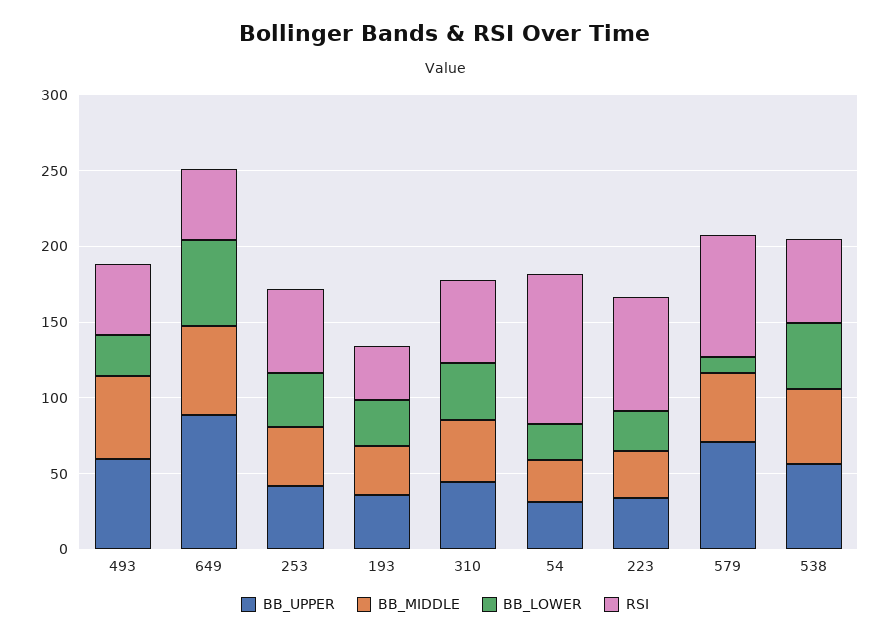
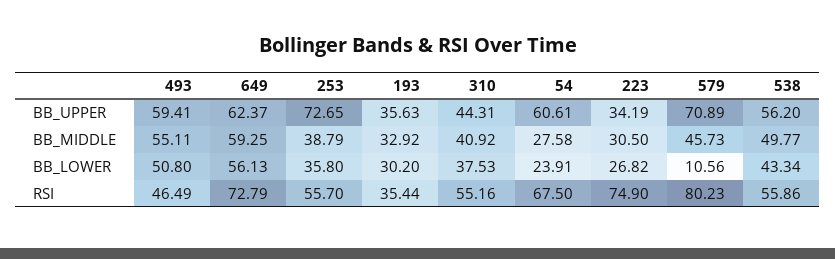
  {
    "BB_UPPER": {
      "493": 59.41,
-     "649": 90,
+     "649": 62.37,
-     "253": 40,
+     "253": 72.65,
      "193": 35.63,
      "310": 44.31,
-     "54": 30,
+     "54": 60.61,
      "223": 34.19,
      "579": 70.89,
      "538": 56.2
    },
    "BB_MIDDLE": {
      "493": 55.11,
      "649": 59.25,
      "253": 38.79,
      "193": 32.92,
      "310": 40.92,
      "54": 27.58,
      "223": 30.5,
      "579": 45.73,
      "538": 49.77
    },
    "BB_LOWER": {
-     "493": 30,
+     "493": 50.8,
      "649": 56.13,
      "253": 35.8,
      "193": 30.2,
      "310": 37.53,
      "54": 23.91,
      "223": 26.82,
      "579": 10.56,
      "538": 43.34
    },
    "RSI": {
      "493": 46.49,
-     "649": 50,
+     "649": 72.79,
      "253": 55.7,
      "193": 35.44,
      "310": 55.16,
-     "54": 100,
+     "54": 67.5,
      "223": 74.9,
      "579": 80.23,
      "538": 55.86
    }
  }

